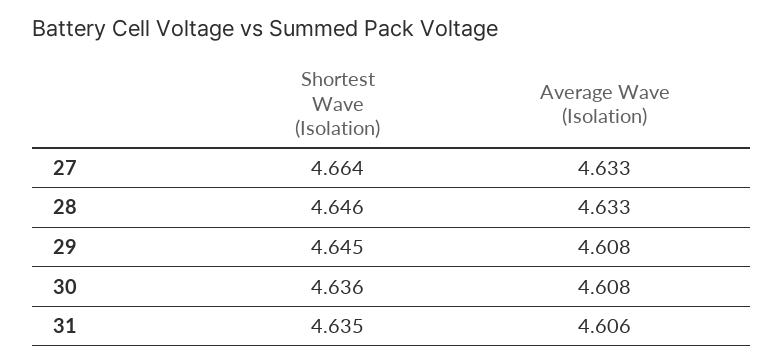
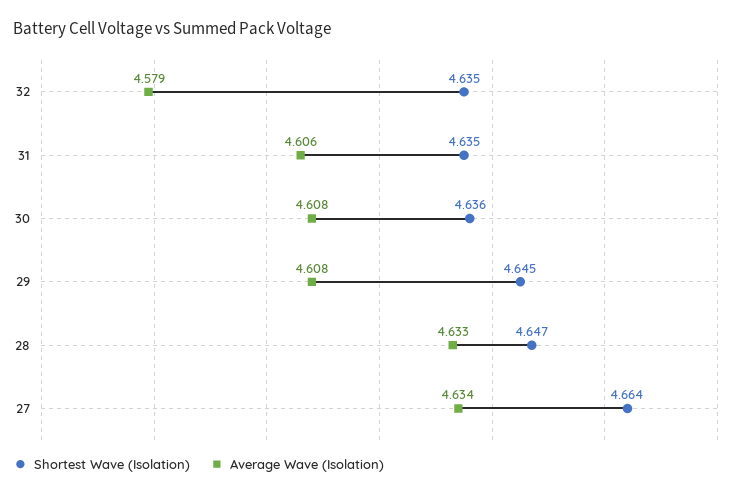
  {
    "Shortest Wave (Isolation)": {
      "27": 4.664,
-     "28": 4.646,
+     "28": 4.647,
      "29": 4.645,
      "30": 4.636,
-     "31": 4.635
+     "31": 4.635,
+     "32": 4.635
    },
    "Average Wave (Isolation)": {
-     "27": 4.633,
+     "27": 4.634,
      "28": 4.633,
      "29": 4.608,
      "30": 4.608,
-     "31": 4.606
+     "31": 4.606,
+     "32": 4.579
    }
  }

